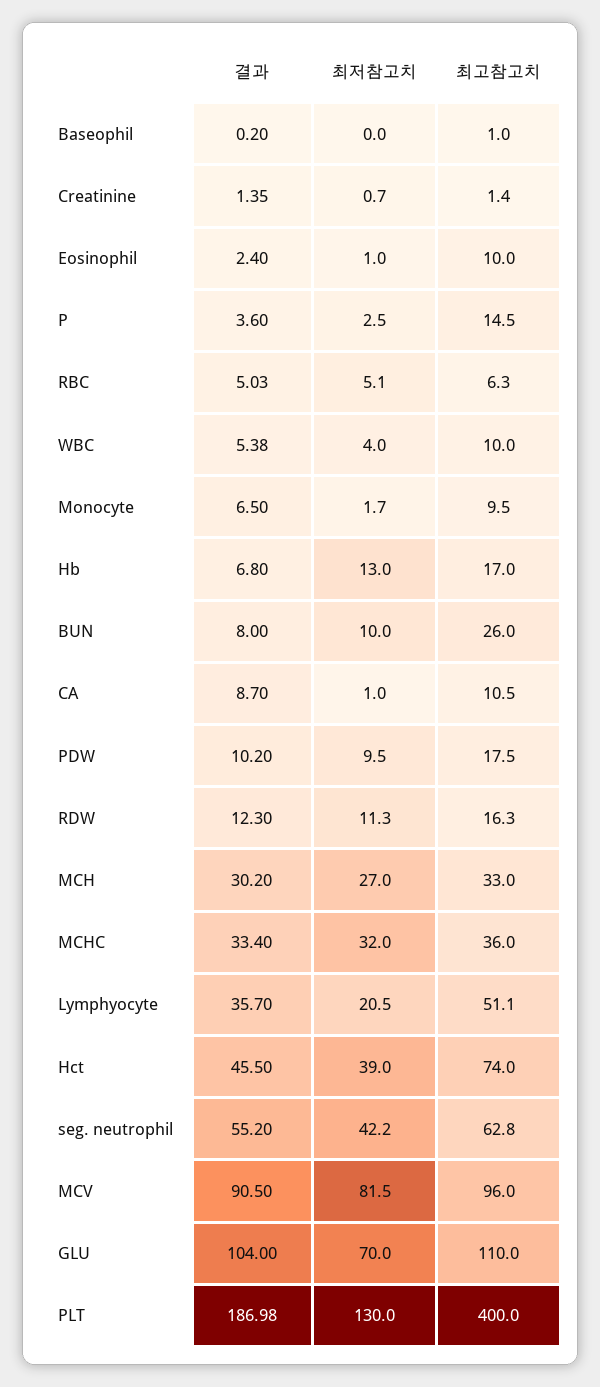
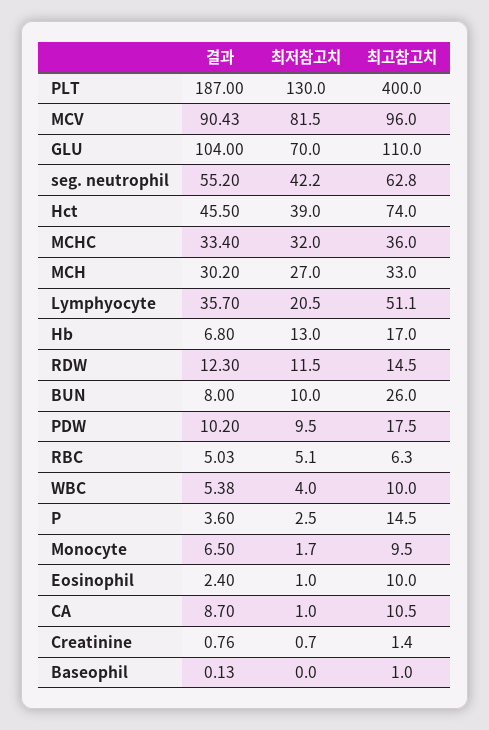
  {
    "결과": {
-     "Baseophil": 0.2,
+     "Baseophil": 0.13,
-     "Creatinine": 1.35,
+     "Creatinine": 0.76,
      "Eosinophil": 2.4,
      "P": 3.6,
      "RBC": 5.03,
      "WBC": 5.38,
      "Monocyte": 6.5,
      "Hb": 6.8,
      "BUN": 8,
      "CA": 8.7,
      "PDW": 10.2,
      "RDW": 12.3,
      "MCH": 30.2,
      "MCHC": 33.4,
      "Lymphyocyte": 35.7,
      "Hct": 45.5,
      "seg. neutrophil": 55.2,
-     "MCV": 90.5,
+     "MCV": 90.43,
      "GLU": 104,
-     "PLT": 186.98
+     "PLT": 187
    },
    "최저참고치": {
      "Baseophil": 0,
      "Creatinine": 0.7,
      "Eosinophil": 1,
      "P": 2.5,
      "RBC": 5.1,
      "WBC": 4,
      "Monocyte": 1.7,
      "Hb": 13,
      "BUN": 10,
      "CA": 1,
      "PDW": 9.5,
-     "RDW": 11.3,
+     "RDW": 11.5,
      "MCH": 27,
      "MCHC": 32,
      "Lymphyocyte": 20.5,
      "Hct": 39,
      "seg. neutrophil": 42.2,
      "MCV": 81.5,
      "GLU": 70,
      "PLT": 130
    },
    "최고참고치": {
      "Baseophil": 1,
      "Creatinine": 1.4,
      "Eosinophil": 10,
      "P": 14.5,
      "RBC": 6.3,
      "WBC": 10,
      "Monocyte": 9.5,
      "Hb": 17,
      "BUN": 26,
      "CA": 10.5,
      "PDW": 17.5,
-     "RDW": 16.3,
+     "RDW": 14.5,
      "MCH": 33,
      "MCHC": 36,
      "Lymphyocyte": 51.1,
      "Hct": 74,
      "seg. neutrophil": 62.8,
      "MCV": 96,
      "GLU": 110,
      "PLT": 400
    }
  }

